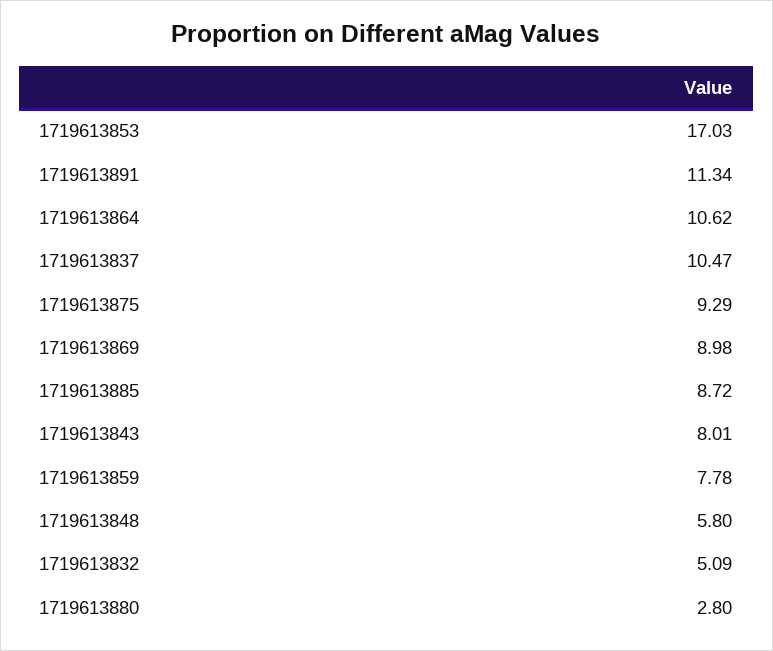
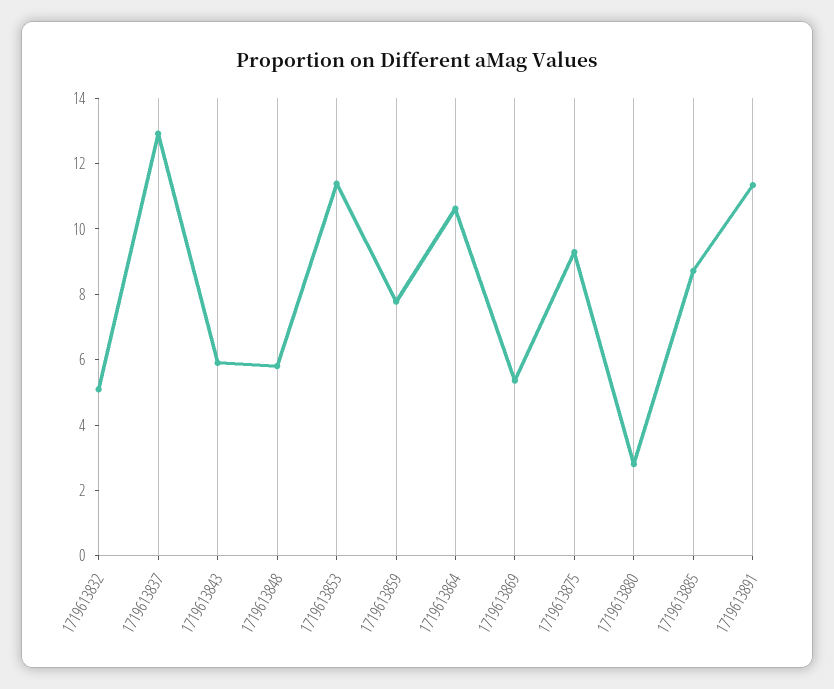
  {
-   "1719613853": 17.03,
+   "1719613853": 11.5,
    "1719613891": 11.34,
    "1719613864": 10.62,
-   "1719613837": 10.47,
+   "1719613837": 13,
    "1719613875": 9.29,
-   "1719613869": 8.98,
+   "1719613869": 5.5,
    "1719613885": 8.72,
-   "1719613843": 8.01,
+   "1719613843": 6,
    "1719613859": 7.78,
    "1719613848": 5.8,
    "1719613832": 5.09,
    "1719613880": 2.8
  }

